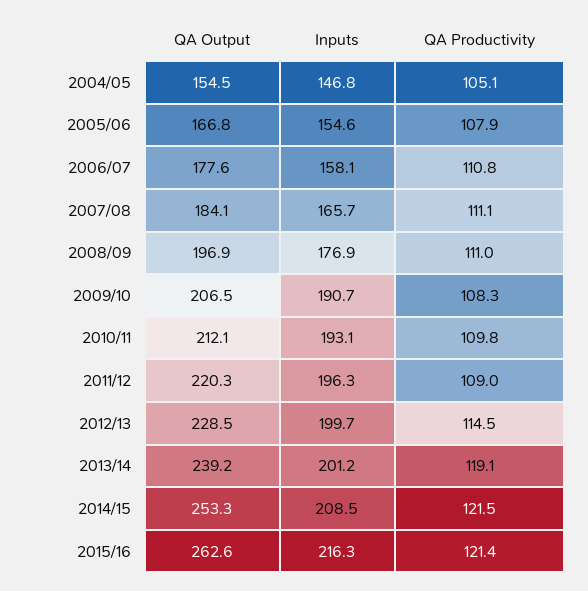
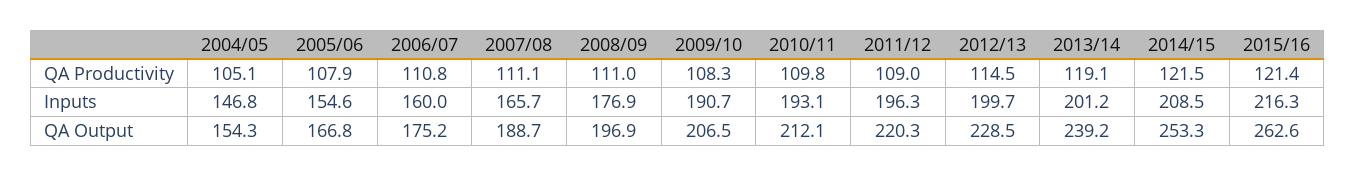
  {
    "QA Output": {
-     "2004/05": 154.5,
+     "2004/05": 154.3,
      "2005/06": 166.8,
-     "2006/07": 177.6,
+     "2006/07": 175.2,
-     "2007/08": 184.1,
+     "2007/08": 188.7,
      "2008/09": 196.9,
      "2009/10": 206.5,
      "2010/11": 212.1,
      "2011/12": 220.3,
      "2012/13": 228.5,
      "2013/14": 239.2,
      "2014/15": 253.3,
      "2015/16": 262.6
    },
    "Inputs": {
      "2004/05": 146.8,
      "2005/06": 154.6,
-     "2006/07": 158.1,
+     "2006/07": 160,
      "2007/08": 165.7,
      "2008/09": 176.9,
      "2009/10": 190.7,
      "2010/11": 193.1,
      "2011/12": 196.3,
      "2012/13": 199.7,
      "2013/14": 201.2,
      "2014/15": 208.5,
      "2015/16": 216.3
    },
    "QA Productivity": {
      "2004/05": 105.1,
      "2005/06": 107.9,
      "2006/07": 110.8,
      "2007/08": 111.1,
      "2008/09": 111,
      "2009/10": 108.3,
      "2010/11": 109.8,
      "2011/12": 109,
      "2012/13": 114.5,
      "2013/14": 119.1,
      "2014/15": 121.5,
      "2015/16": 121.4
    }
  }

